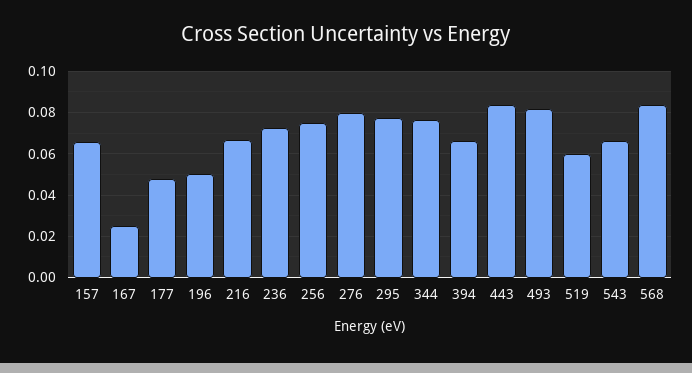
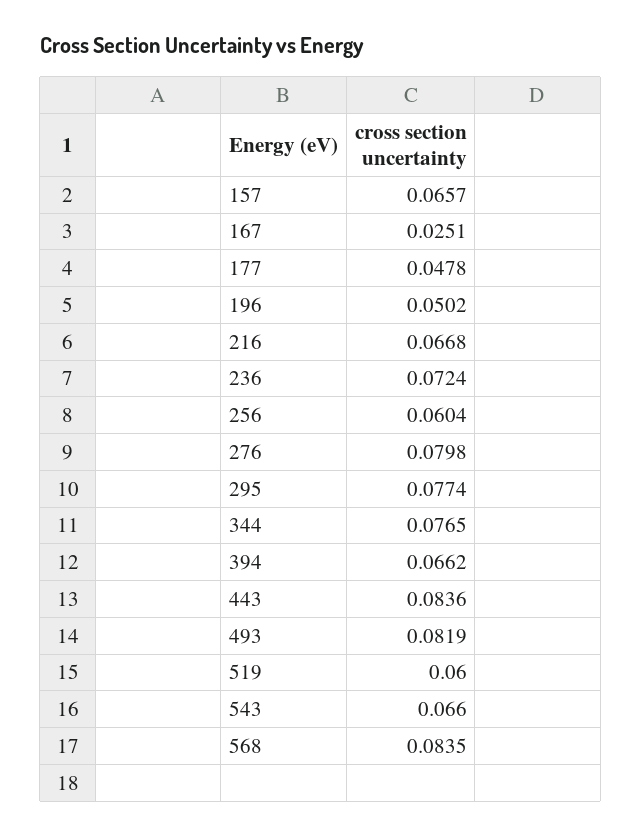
  {
    "157": 0.0657,
    "167": 0.0251,
    "177": 0.0478,
    "196": 0.0502,
    "216": 0.0668,
    "236": 0.0724,
-   "256": 0.075,
+   "256": 0.0604,
    "276": 0.0798,
    "295": 0.0774,
    "344": 0.0765,
    "394": 0.0662,
    "443": 0.0836,
    "493": 0.0819,
    "519": 0.06,
    "543": 0.066,
    "568": 0.0835
  }

